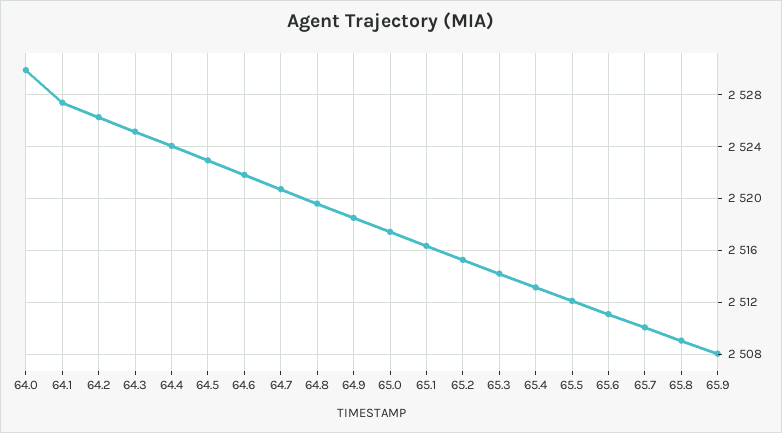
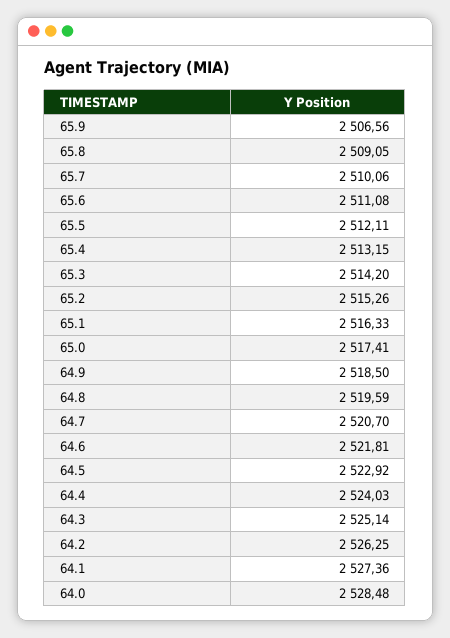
  {
-   "64.0": 2530,
+   "64.0": 2528.48,
    "64.1": 2527.36,
    "64.2": 2526.25,
    "64.3": 2525.14,
    "64.4": 2524.03,
    "64.5": 2522.92,
    "64.6": 2521.81,
    "64.7": 2520.7,
    "64.8": 2519.59,
    "64.9": 2518.5,
    "65.0": 2517.41,
    "65.1": 2516.33,
    "65.2": 2515.26,
    "65.3": 2514.2,
    "65.4": 2513.15,
    "65.5": 2512.11,
    "65.6": 2511.08,
    "65.7": 2510.06,
    "65.8": 2509.05,
-   "65.9": 2508
+   "65.9": 2506.56
  }

